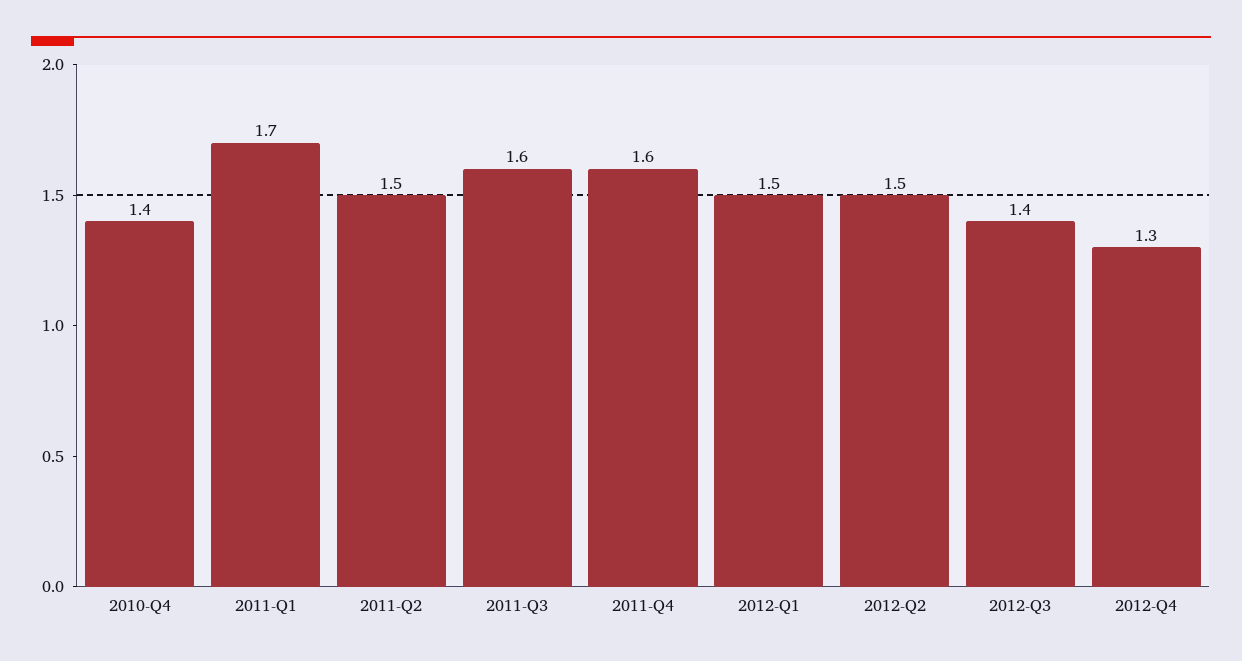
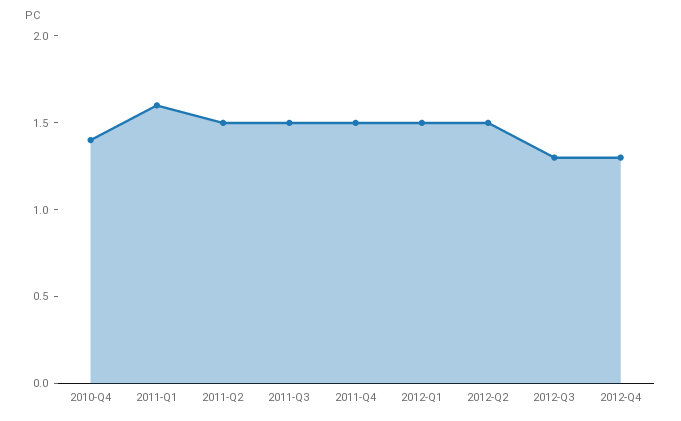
  {
    "2010-Q4": 1.4,
-   "2011-Q1": 1.7,
+   "2011-Q1": 1.6,
    "2011-Q2": 1.5,
-   "2011-Q3": 1.6,
+   "2011-Q3": 1.5,
-   "2011-Q4": 1.6,
+   "2011-Q4": 1.5,
    "2012-Q1": 1.5,
    "2012-Q2": 1.5,
-   "2012-Q3": 1.4,
+   "2012-Q3": 1.3,
    "2012-Q4": 1.3
  }

